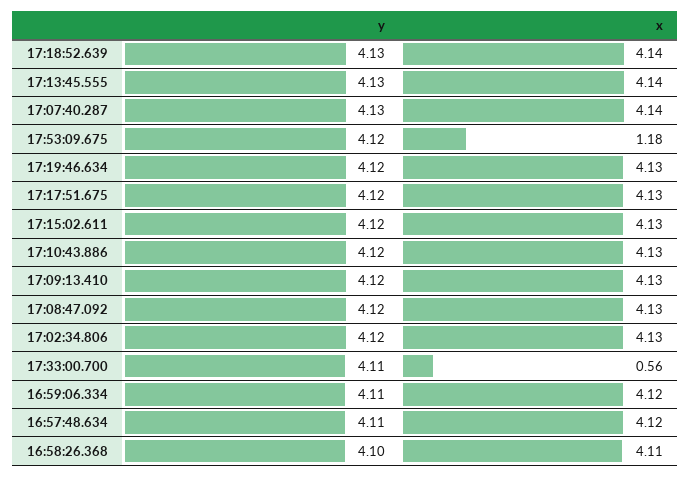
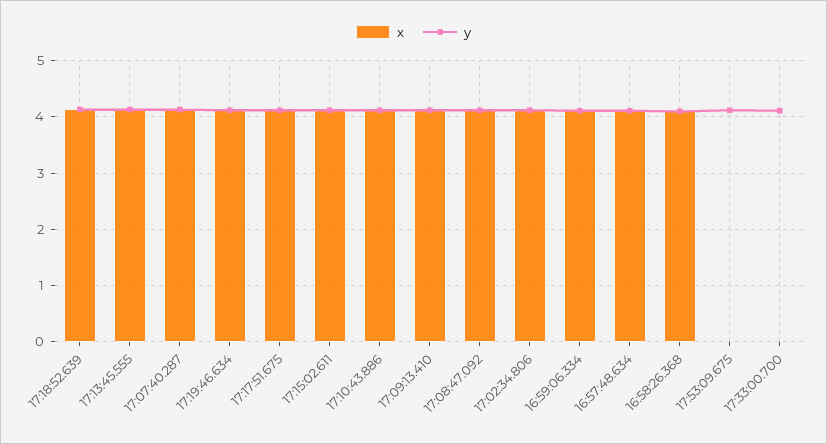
  {
    "y": {
      "17:18:52.639": 4.13,
      "17:13:45.555": 4.13,
      "17:07:40.287": 4.13,
      "17:53:09.675": 4.12,
      "17:19:46.634": 4.12,
      "17:17:51.675": 4.12,
      "17:15:02.611": 4.12,
      "17:10:43.886": 4.12,
      "17:09:13.410": 4.12,
      "17:08:47.092": 4.12,
      "17:02:34.806": 4.12,
      "17:33:00.700": 4.11,
      "16:59:06.334": 4.11,
      "16:57:48.634": 4.11,
      "16:58:26.368": 4.1
    },
    "x": {
      "17:18:52.639": 4.14,
      "17:13:45.555": 4.14,
      "17:07:40.287": 4.14,
-     "17:53:09.675": 1.18,
+     "17:53:09.675": 0,
      "17:19:46.634": 4.13,
      "17:17:51.675": 4.13,
      "17:15:02.611": 4.13,
      "17:10:43.886": 4.13,
      "17:09:13.410": 4.13,
      "17:08:47.092": 4.13,
      "17:02:34.806": 4.13,
-     "17:33:00.700": 0.56,
+     "17:33:00.700": 0,
      "16:59:06.334": 4.12,
      "16:57:48.634": 4.12,
      "16:58:26.368": 4.11
    }
  }

